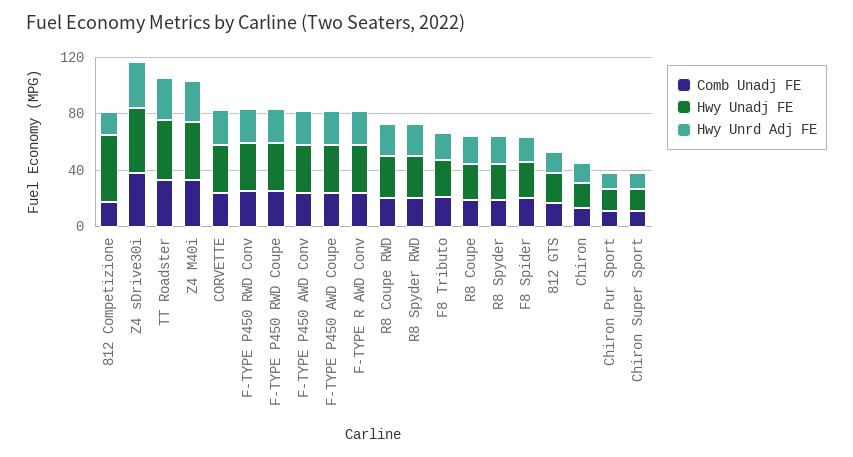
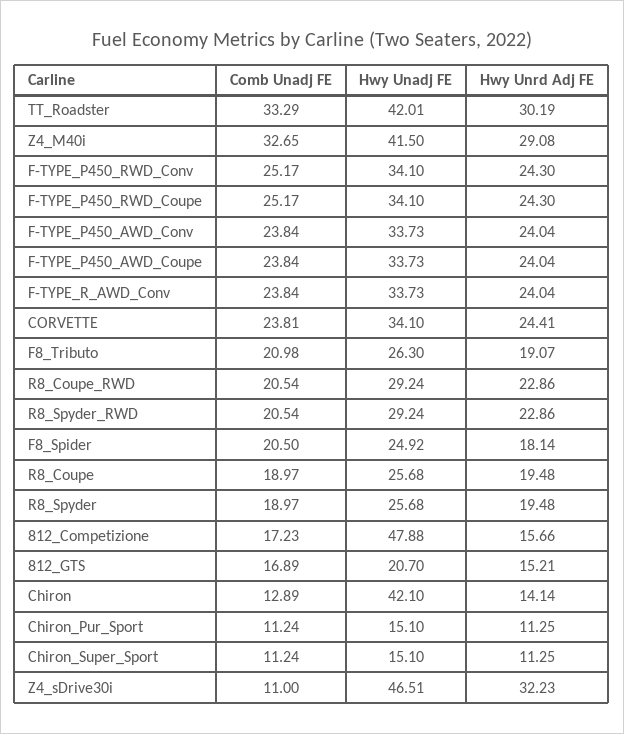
  {
    "Comb Unadj FE": {
      "812 Competizione": 17.23,
-     "Z4 sDrive30i": 40,
+     "Z4 sDrive30i": 11,
      "TT Roadster": 33.29,
      "Z4 M40i": 32.65,
      "CORVETTE": 23.81,
      "F-TYPE P450 RWD Conv": 25.17,
      "F-TYPE P450 RWD Coupe": 25.17,
      "F-TYPE P450 AWD Conv": 23.84,
      "F-TYPE P450 AWD Coupe": 23.84,
      "F-TYPE R AWD Conv": 23.84,
      "R8 Coupe RWD": 20.54,
      "R8 Spyder RWD": 20.54,
      "F8 Tributo": 20.98,
      "R8 Coupe": 18.97,
      "R8 Spyder": 18.97,
      "F8 Spider": 20.5,
      "812 GTS": 16.89,
      "Chiron": 12.89,
      "Chiron Pur Sport": 11.24,
      "Chiron Super Sport": 11.24
    },
    "Hwy Unadj FE": {
      "812 Competizione": 47.88,
      "Z4 sDrive30i": 46.51,
      "TT Roadster": 42.01,
      "Z4 M40i": 41.5,
      "CORVETTE": 34.1,
      "F-TYPE P450 RWD Conv": 34.1,
      "F-TYPE P450 RWD Coupe": 34.1,
      "F-TYPE P450 AWD Conv": 33.73,
      "F-TYPE P450 AWD Coupe": 33.73,
      "F-TYPE R AWD Conv": 33.73,
      "R8 Coupe RWD": 29.24,
      "R8 Spyder RWD": 29.24,
      "F8 Tributo": 26.3,
      "R8 Coupe": 25.68,
      "R8 Spyder": 25.68,
      "F8 Spider": 24.92,
      "812 GTS": 20.7,
-     "Chiron": 20,
+     "Chiron": 42.1,
      "Chiron Pur Sport": 15.1,
      "Chiron Super Sport": 15.1
    },
    "Hwy Unrd Adj FE": {
      "812 Competizione": 15.66,
      "Z4 sDrive30i": 32.23,
      "TT Roadster": 30.19,
      "Z4 M40i": 29.08,
      "CORVETTE": 24.41,
      "F-TYPE P450 RWD Conv": 24.3,
      "F-TYPE P450 RWD Coupe": 24.3,
      "F-TYPE P450 AWD Conv": 24.04,
      "F-TYPE P450 AWD Coupe": 24.04,
      "F-TYPE R AWD Conv": 24.04,
      "R8 Coupe RWD": 22.86,
      "R8 Spyder RWD": 22.86,
      "F8 Tributo": 19.07,
      "R8 Coupe": 19.48,
      "R8 Spyder": 19.48,
      "F8 Spider": 18.14,
      "812 GTS": 15.21,
      "Chiron": 14.14,
      "Chiron Pur Sport": 11.25,
      "Chiron Super Sport": 11.25
    }
  }

